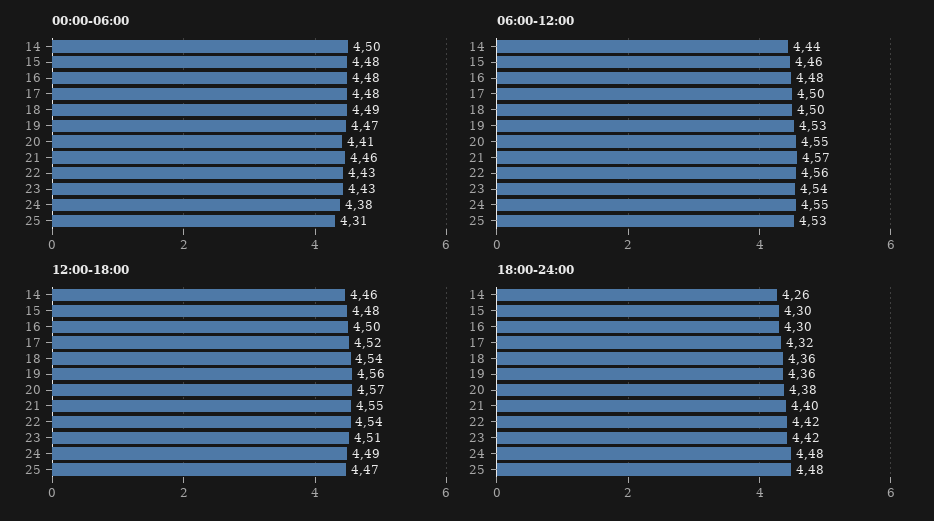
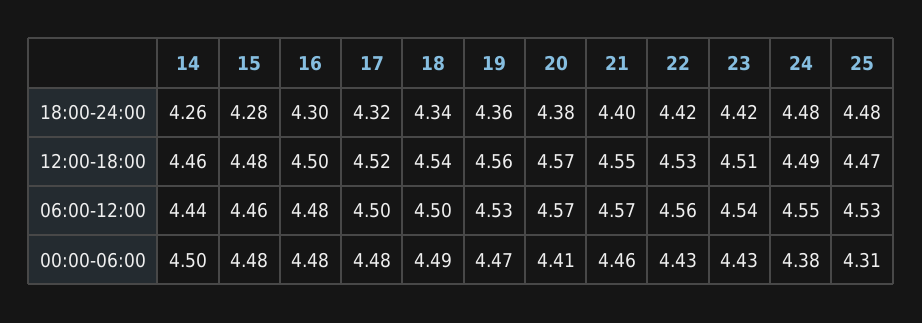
  {
    "00:00-06:00": {
      "14": 4.5,
      "15": 4.48,
      "16": 4.48,
      "17": 4.48,
      "18": 4.49,
      "19": 4.47,
      "20": 4.41,
      "21": 4.46,
      "22": 4.43,
      "23": 4.43,
      "24": 4.38,
      "25": 4.31
    },
    "06:00-12:00": {
      "14": 4.44,
      "15": 4.46,
      "16": 4.48,
      "17": 4.5,
      "18": 4.5,
      "19": 4.53,
-     "20": 4.55,
+     "20": 4.57,
      "21": 4.57,
      "22": 4.56,
      "23": 4.54,
      "24": 4.55,
      "25": 4.53
    },
    "12:00-18:00": {
      "14": 4.46,
      "15": 4.48,
      "16": 4.5,
      "17": 4.52,
      "18": 4.54,
      "19": 4.56,
      "20": 4.57,
      "21": 4.55,
-     "22": 4.54,
+     "22": 4.53,
      "23": 4.51,
      "24": 4.49,
      "25": 4.47
    },
    "18:00-24:00": {
      "14": 4.26,
-     "15": 4.3,
+     "15": 4.28,
      "16": 4.3,
      "17": 4.32,
-     "18": 4.36,
+     "18": 4.34,
      "19": 4.36,
      "20": 4.38,
      "21": 4.4,
      "22": 4.42,
      "23": 4.42,
      "24": 4.48,
      "25": 4.48
    }
  }

